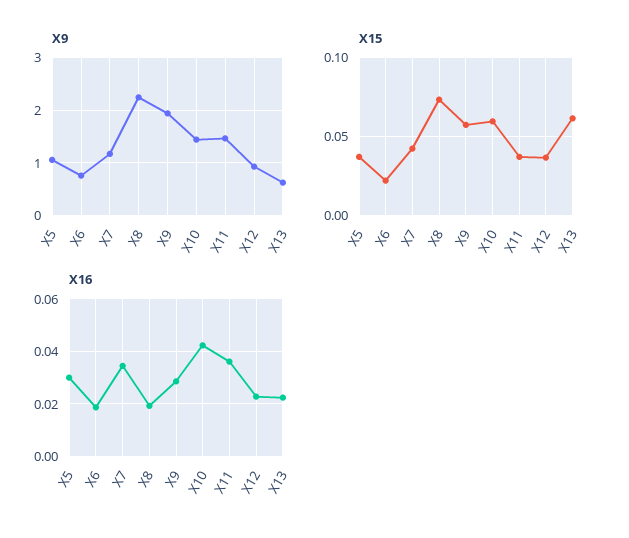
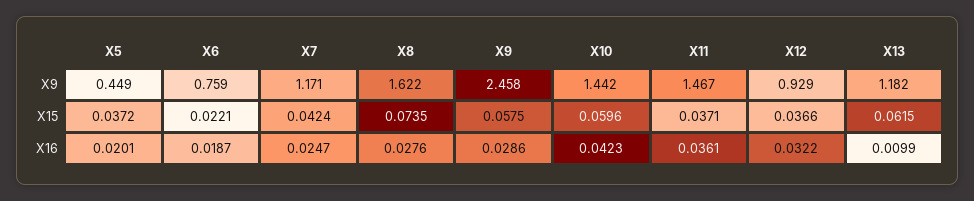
  {
    "X9": {
-     "X5": 1,
+     "X5": 0.449,
      "X6": 0.759,
      "X7": 1.171,
-     "X8": 2.2,
+     "X8": 1.622,
-     "X9": 2,
+     "X9": 2.458,
      "X10": 1.442,
      "X11": 1.467,
      "X12": 0.929,
-     "X13": 0.6
+     "X13": 1.182
    },
    "X15": {
      "X5": 0.0372,
      "X6": 0.0221,
      "X7": 0.0424,
      "X8": 0.0735,
      "X9": 0.0575,
      "X10": 0.0596,
      "X11": 0.0371,
      "X12": 0.0366,
      "X13": 0.0615
    },
    "X16": {
-     "X5": 0.03,
+     "X5": 0.0201,
      "X6": 0.0187,
-     "X7": 0.035,
+     "X7": 0.0247,
-     "X8": 0.02,
+     "X8": 0.0276,
      "X9": 0.0286,
      "X10": 0.0423,
      "X11": 0.0361,
-     "X12": 0.0225,
+     "X12": 0.0322,
-     "X13": 0.0225
+     "X13": 0.0099
    }
  }

